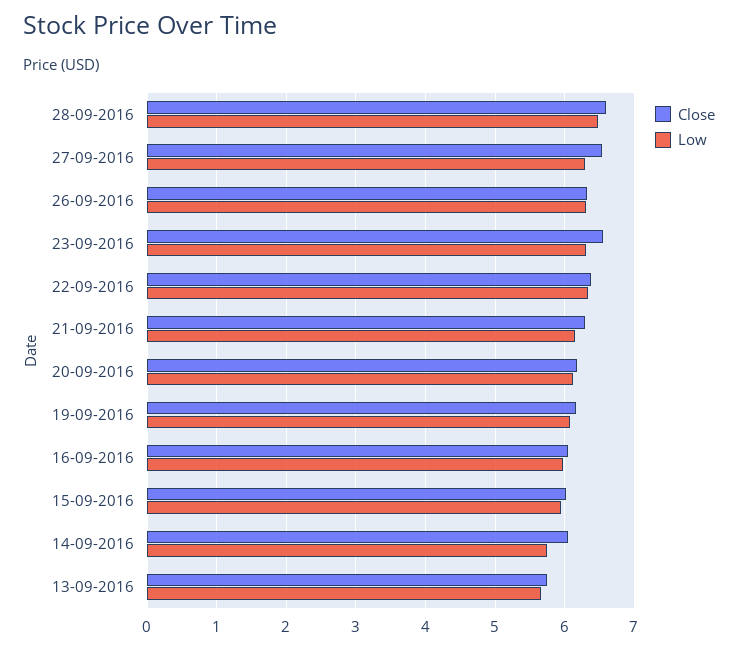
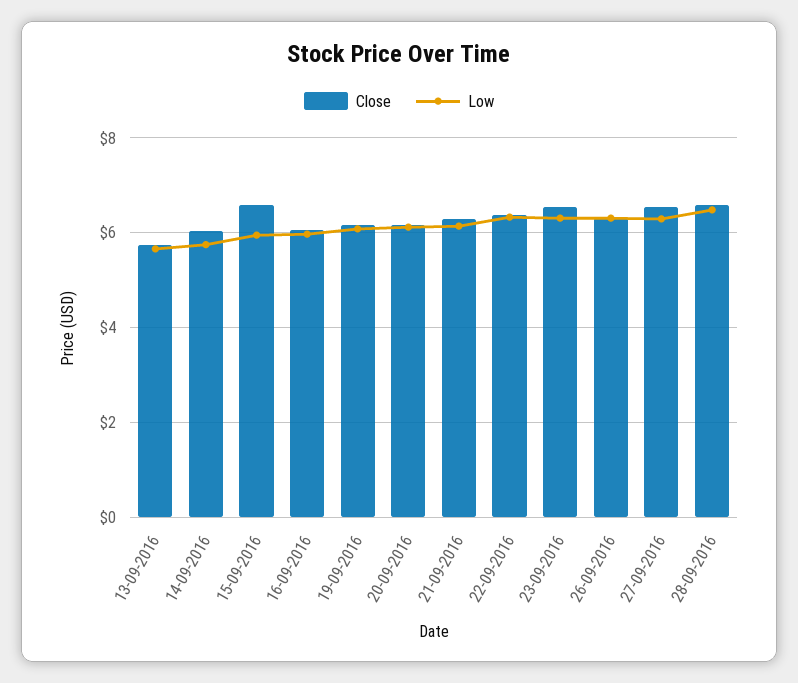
  {
    "Close": {
      "28-09-2016": 6.6,
      "27-09-2016": 6.5,
      "26-09-2016": 6.3,
      "23-09-2016": 6.6,
      "22-09-2016": 6.4,
      "21-09-2016": 6.3,
      "20-09-2016": 6.2,
      "19-09-2016": 6.2,
      "16-09-2016": 6.1,
-     "15-09-2016": 6,
+     "15-09-2016": 6.6,
      "14-09-2016": 6,
      "13-09-2016": 5.7
    },
    "Low": {
      "28-09-2016": 6.5,
      "27-09-2016": 6.3,
      "26-09-2016": 6.3,
      "23-09-2016": 6.3,
      "22-09-2016": 6.3,
      "21-09-2016": 6.1,
      "20-09-2016": 6.1,
      "19-09-2016": 6.1,
      "16-09-2016": 6,
      "15-09-2016": 6,
      "14-09-2016": 5.8,
      "13-09-2016": 5.7
    }
  }

